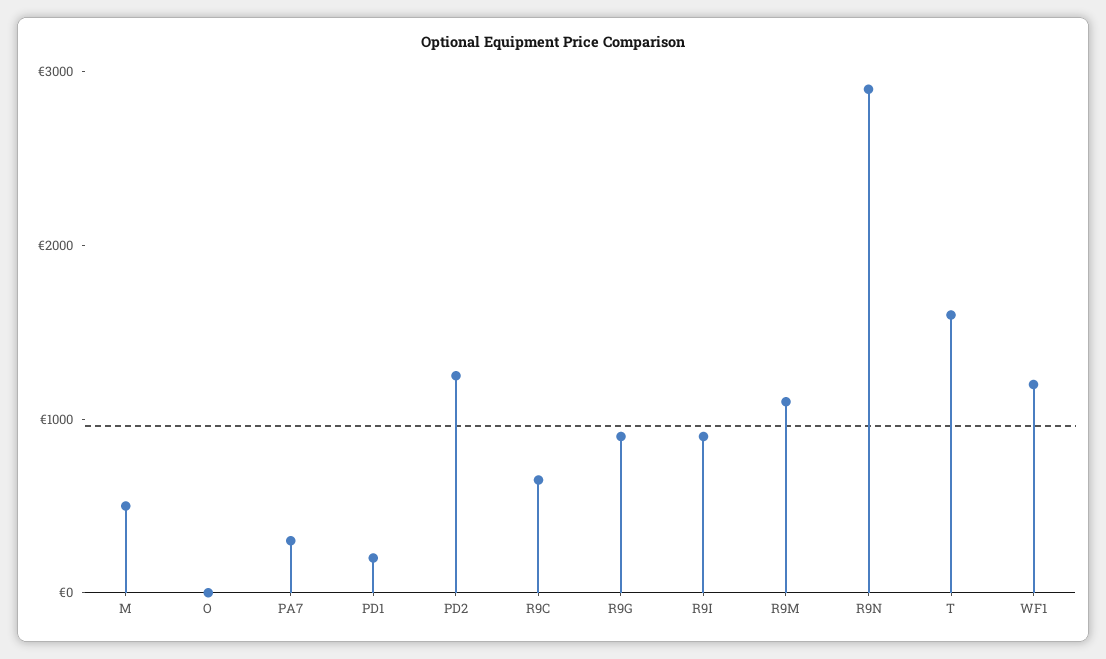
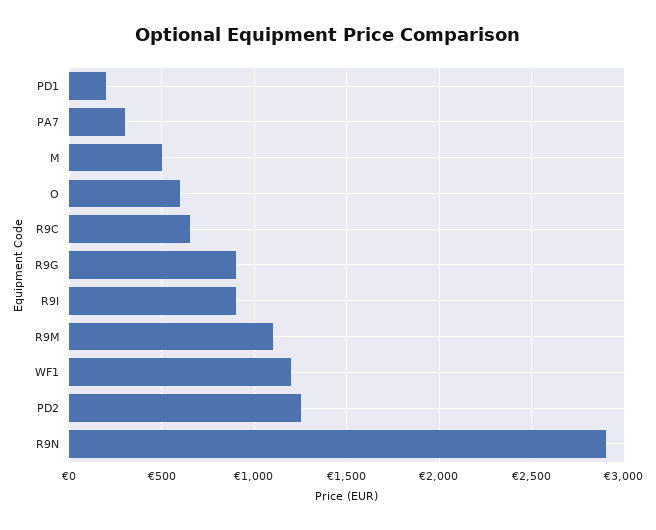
  {
    "M": 500,
-   "O": 0,
+   "O": 600,
    "PA7": 300,
    "PD1": 200,
    "PD2": 1250,
    "R9C": 650,
    "R9G": 900,
    "R9I": 900,
    "R9M": 1100,
    "R9N": 2900,
-   "T": 1600,
    "WF1": 1200
  }

